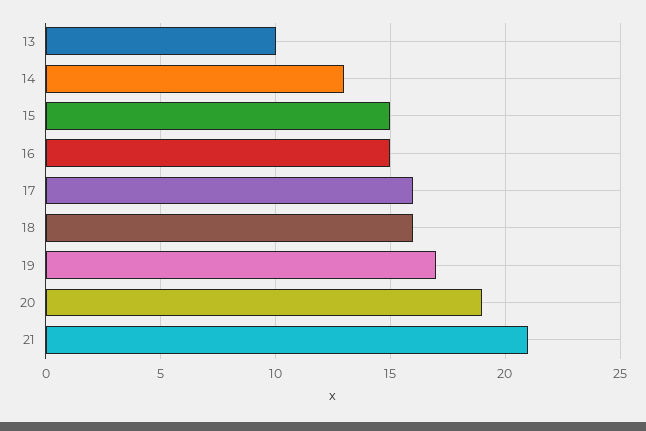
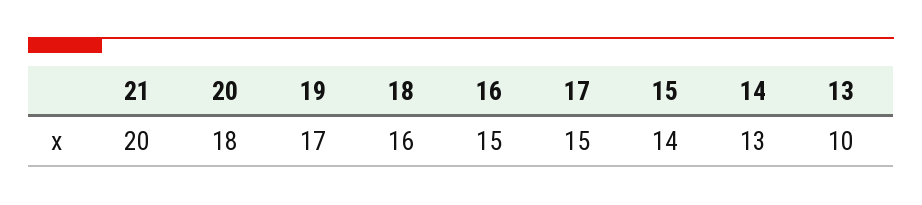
  {
    "13": 10,
    "14": 13,
-   "15": 15,
+   "15": 14,
    "16": 15,
-   "17": 16,
+   "17": 15,
    "18": 16,
    "19": 17,
-   "20": 19,
+   "20": 18,
-   "21": 21
+   "21": 20
  }

